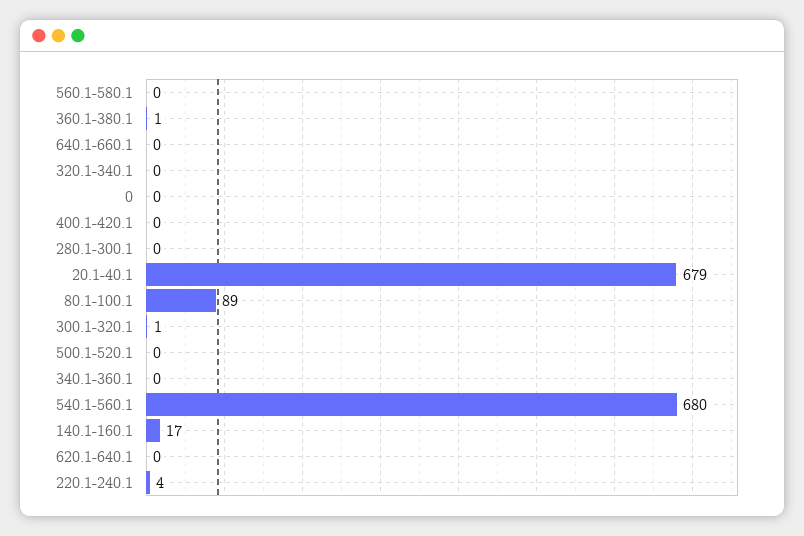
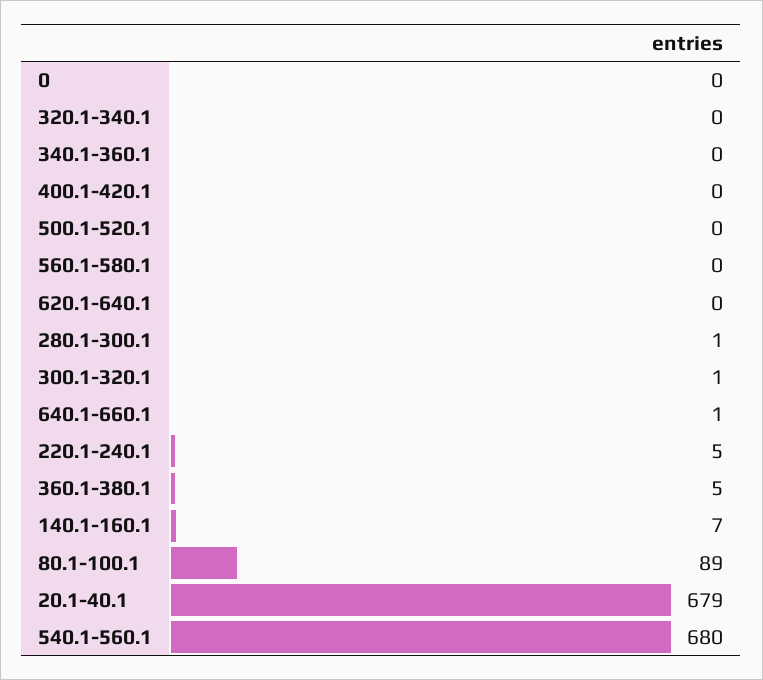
  {
    "560.1-580.1": 0,
-   "360.1-380.1": 1,
+   "360.1-380.1": 5,
-   "640.1-660.1": 0,
+   "640.1-660.1": 1,
    "320.1-340.1": 0,
    "0": 0,
    "400.1-420.1": 0,
-   "280.1-300.1": 0,
+   "280.1-300.1": 1,
    "20.1-40.1": 679,
    "80.1-100.1": 89,
    "300.1-320.1": 1,
    "500.1-520.1": 0,
    "340.1-360.1": 0,
    "540.1-560.1": 680,
-   "140.1-160.1": 17,
+   "140.1-160.1": 7,
    "620.1-640.1": 0,
-   "220.1-240.1": 4
+   "220.1-240.1": 5
  }

